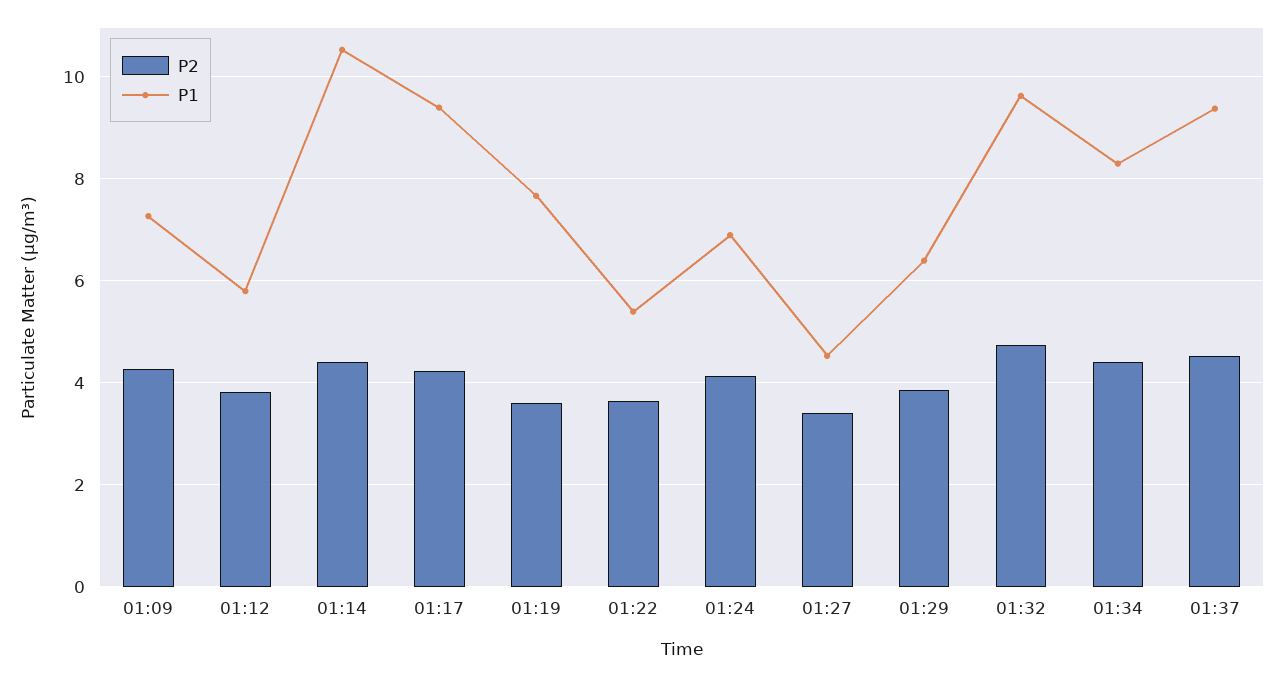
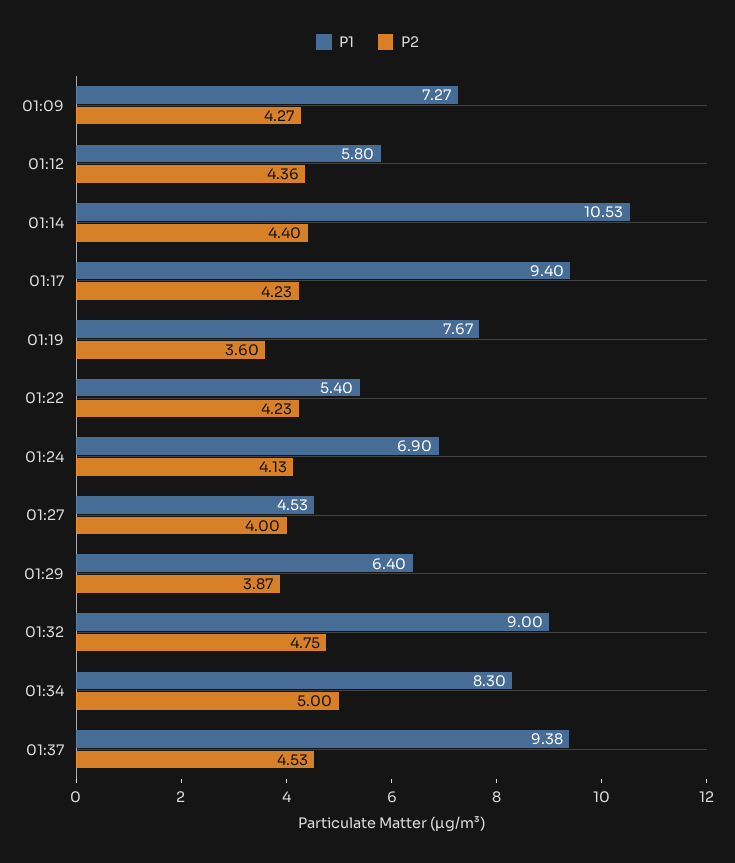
  {
    "P2": {
      "01:09": 4.27,
-     "01:12": 3.8,
+     "01:12": 4.36,
      "01:14": 4.4,
      "01:17": 4.23,
      "01:19": 3.6,
-     "01:22": 3.6,
+     "01:22": 4.23,
      "01:24": 4.13,
-     "01:27": 3.4,
+     "01:27": 4,
      "01:29": 3.87,
      "01:32": 4.75,
-     "01:34": 4.4,
+     "01:34": 5,
      "01:37": 4.53
    },
    "P1": {
      "01:09": 7.27,
      "01:12": 5.8,
      "01:14": 10.53,
      "01:17": 9.4,
      "01:19": 7.67,
      "01:22": 5.4,
      "01:24": 6.9,
      "01:27": 4.53,
      "01:29": 6.4,
-     "01:32": 9.6,
+     "01:32": 9,
      "01:34": 8.3,
      "01:37": 9.38
    }
  }

